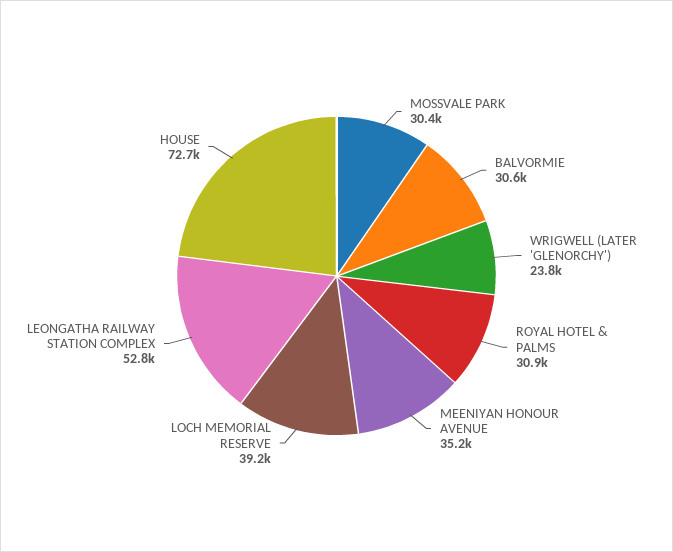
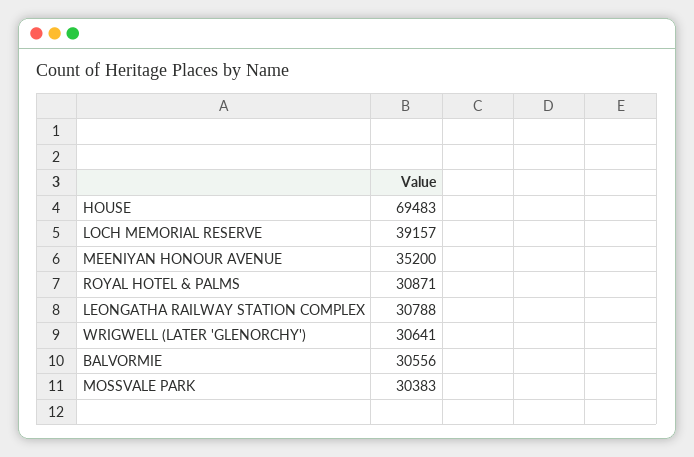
  {
    "MOSSVALE PARK": 30383,
    "BALVORMIE": 30556,
-   "WRIGWELL (LATER 'GLENORCHY')": 23800,
+   "WRIGWELL (LATER 'GLENORCHY')": 30641,
    "ROYAL HOTEL & PALMS": 30871,
    "MEENIYAN HONOUR AVENUE": 35200,
    "LOCH MEMORIAL RESERVE": 39157,
-   "LEONGATHA RAILWAY STATION COMPLEX": 52800,
+   "LEONGATHA RAILWAY STATION COMPLEX": 30788,
-   "HOUSE": 72700
+   "HOUSE": 69483
  }

